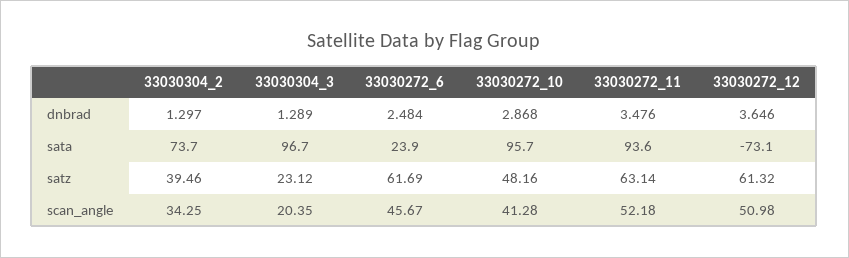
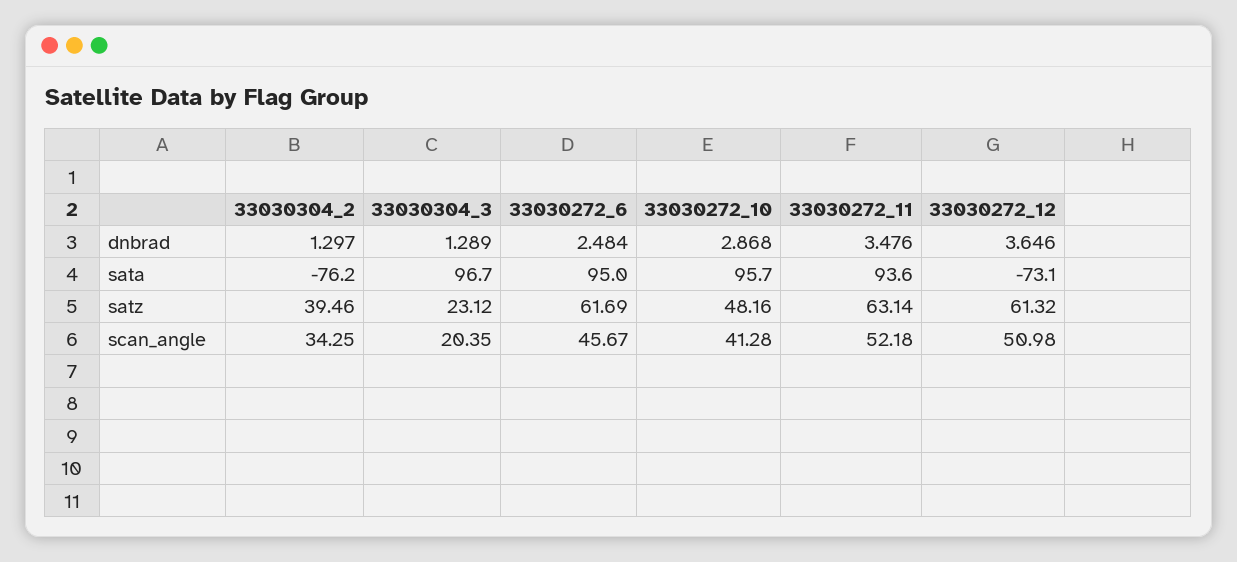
  {
    "33030304_2": {
      "dnbrad": 1.297,
-     "sata": 73.7,
+     "sata": -76.2,
      "satz": 39.46,
      "scan_angle": 34.25
    },
    "33030304_3": {
      "dnbrad": 1.289,
      "sata": 96.7,
      "satz": 23.12,
      "scan_angle": 20.35
    },
    "33030272_6": {
      "dnbrad": 2.484,
-     "sata": 23.9,
+     "sata": 95,
      "satz": 61.69,
      "scan_angle": 45.67
    },
    "33030272_10": {
      "dnbrad": 2.868,
      "sata": 95.7,
      "satz": 48.16,
      "scan_angle": 41.28
    },
    "33030272_11": {
      "dnbrad": 3.476,
      "sata": 93.6,
      "satz": 63.14,
      "scan_angle": 52.18
    },
    "33030272_12": {
      "dnbrad": 3.646,
      "sata": -73.1,
      "satz": 61.32,
      "scan_angle": 50.98
    }
  }

